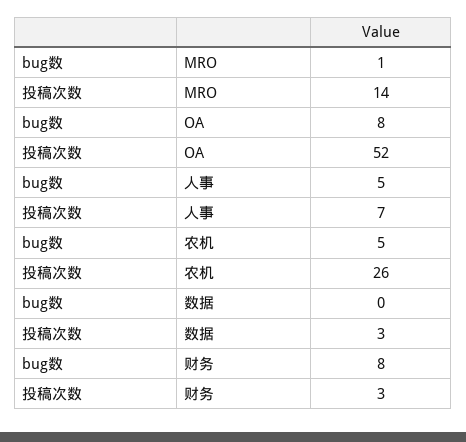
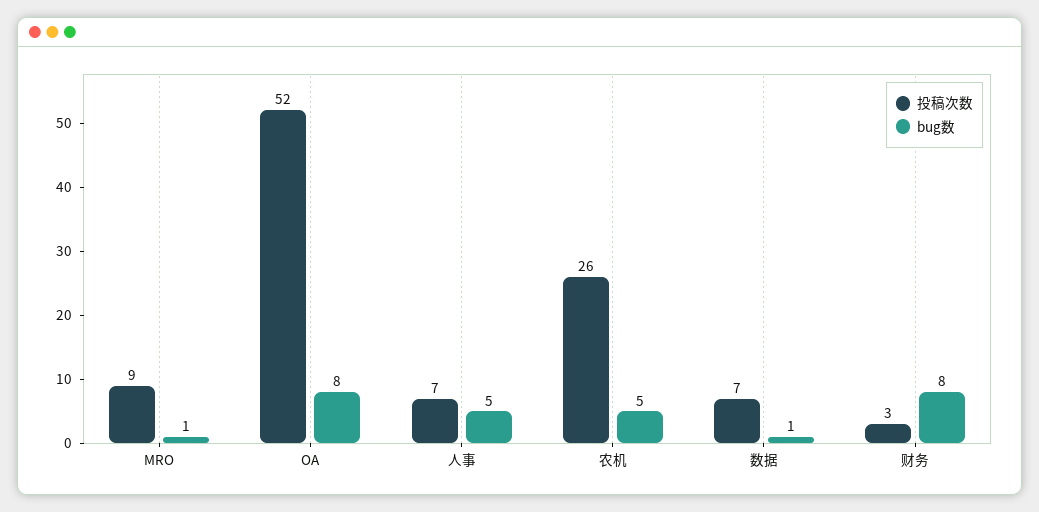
  {
    "bug数": {
      "MRO": 1,
      "OA": 8,
      "人事": 5,
      "农机": 5,
-     "数据": 0,
+     "数据": 1,
      "财务": 8
    },
    "投稿次数": {
-     "MRO": 14,
+     "MRO": 9,
      "OA": 52,
      "人事": 7,
      "农机": 26,
-     "数据": 3,
+     "数据": 7,
      "财务": 3
    }
  }

